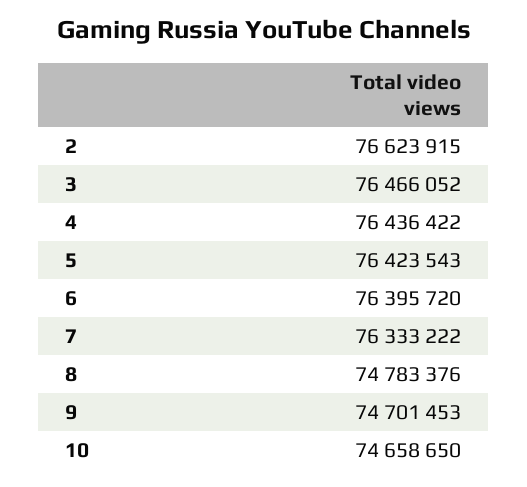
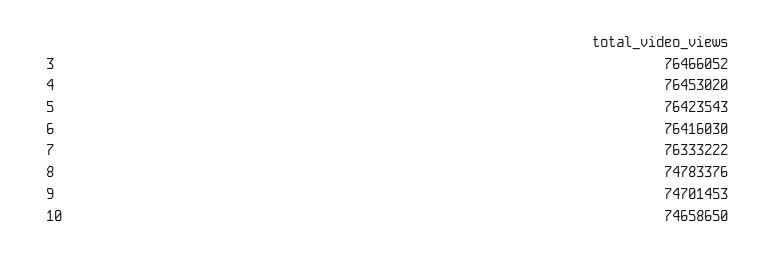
  {
-   "2": 76623915,
    "3": 76466052,
-   "4": 76436422,
+   "4": 76453020,
    "5": 76423543,
-   "6": 76395720,
+   "6": 76416030,
    "7": 76333222,
    "8": 74783376,
    "9": 74701453,
    "10": 74658650
  }

